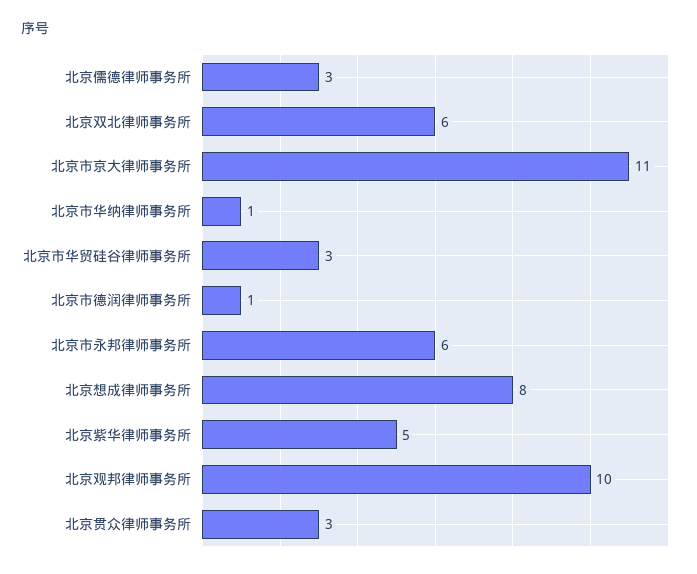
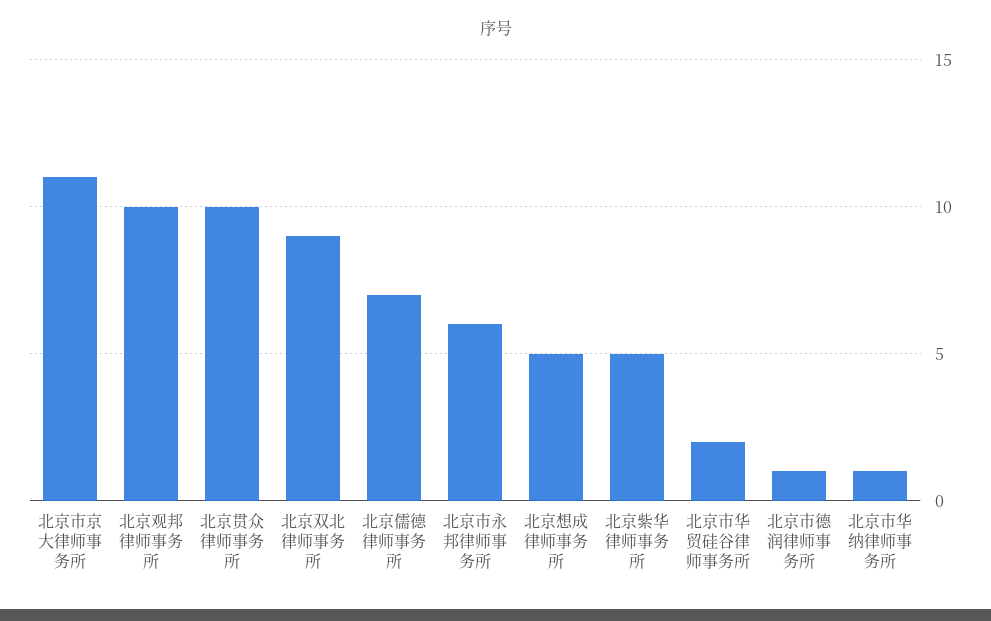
  {
-   "北京儒德律师事务所": 3,
+   "北京儒德律师事务所": 7,
-   "北京双北律师事务所": 6,
+   "北京双北律师事务所": 9,
    "北京市京大律师事务所": 11,
    "北京市华纳律师事务所": 1,
-   "北京市华贸硅谷律师事务所": 3,
+   "北京市华贸硅谷律师事务所": 2,
    "北京市德润律师事务所": 1,
    "北京市永邦律师事务所": 6,
-   "北京想成律师事务所": 8,
+   "北京想成律师事务所": 5,
    "北京紫华律师事务所": 5,
    "北京观邦律师事务所": 10,
-   "北京贯众律师事务所": 3
+   "北京贯众律师事务所": 10
  }

